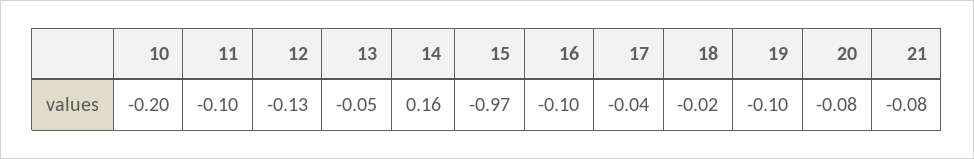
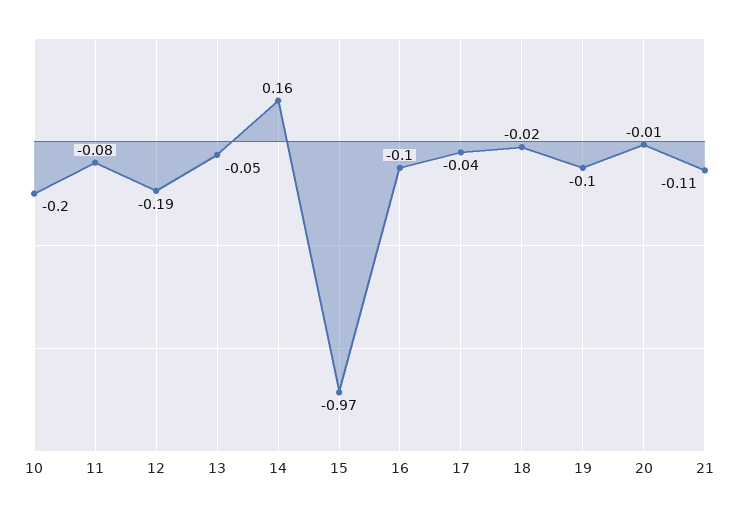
  {
    "10": -0.2,
-   "11": -0.1,
+   "11": -0.08,
-   "12": -0.13,
+   "12": -0.19,
    "13": -0.05,
    "14": 0.16,
    "15": -0.97,
    "16": -0.1,
    "17": -0.04,
    "18": -0.02,
    "19": -0.1,
-   "20": -0.08,
+   "20": -0.01,
-   "21": -0.08
+   "21": -0.11
  }

